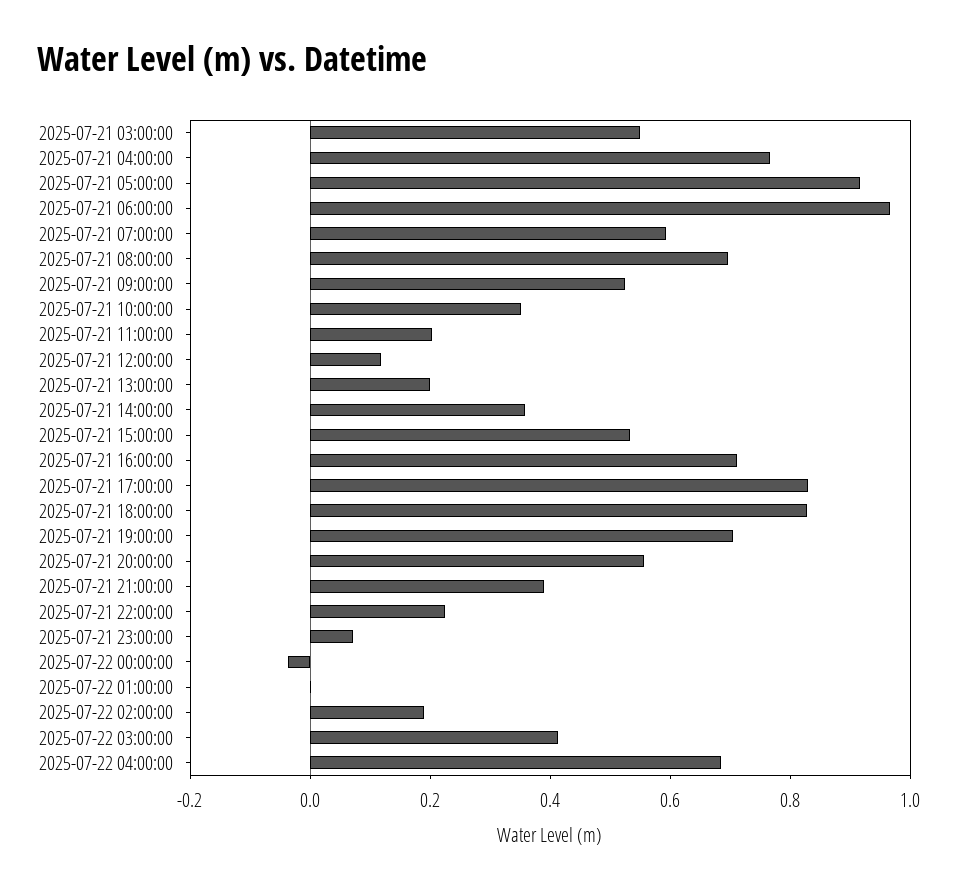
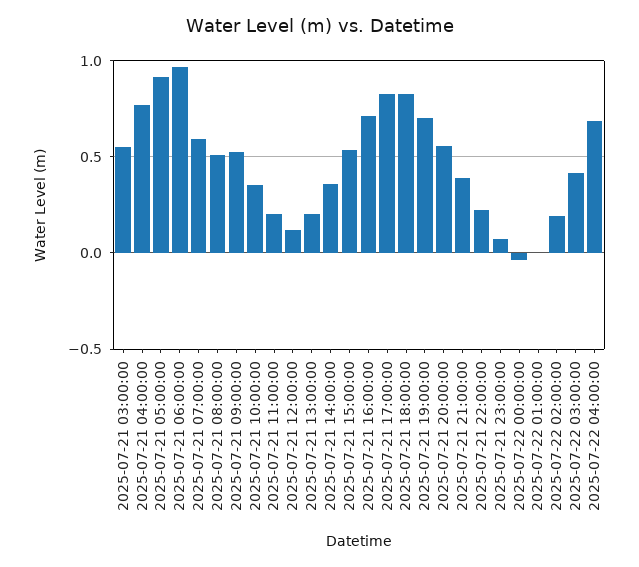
  {
    "2025-07-21 03:00:00": 0.55,
    "2025-07-21 04:00:00": 0.75,
    "2025-07-21 05:00:00": 0.9,
    "2025-07-21 06:00:00": 0.95,
    "2025-07-21 07:00:00": 0.6,
-   "2025-07-21 08:00:00": 0.7,
+   "2025-07-21 08:00:00": 0.5,
    "2025-07-21 09:00:00": 0.5,
    "2025-07-21 10:00:00": 0.35,
    "2025-07-21 11:00:00": 0.2,
    "2025-07-21 12:00:00": 0.1,
    "2025-07-21 13:00:00": 0.2,
    "2025-07-21 14:00:00": 0.35,
    "2025-07-21 15:00:00": 0.55,
    "2025-07-21 16:00:00": 0.7,
    "2025-07-21 17:00:00": 0.85,
    "2025-07-21 18:00:00": 0.85,
    "2025-07-21 19:00:00": 0.7,
    "2025-07-21 20:00:00": 0.55,
    "2025-07-21 21:00:00": 0.4,
    "2025-07-21 22:00:00": 0.2,
    "2025-07-21 23:00:00": 0.05,
    "2025-07-22 00:00:00": -0.05,
    "2025-07-22 01:00:00": 0,
    "2025-07-22 02:00:00": 0.2,
    "2025-07-22 03:00:00": 0.4,
    "2025-07-22 04:00:00": 0.7
  }

